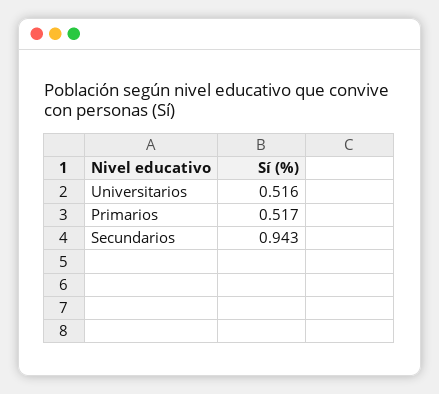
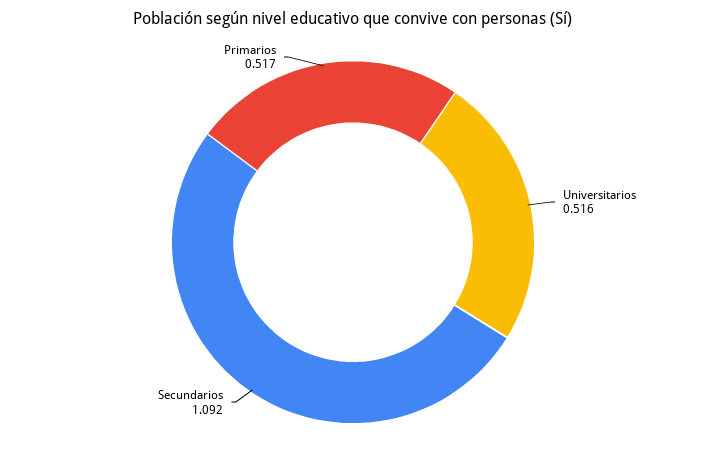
  {
    "Universitarios": 0.516,
    "Primarios": 0.517,
-   "Secundarios": 0.943
+   "Secundarios": 1.092
  }

